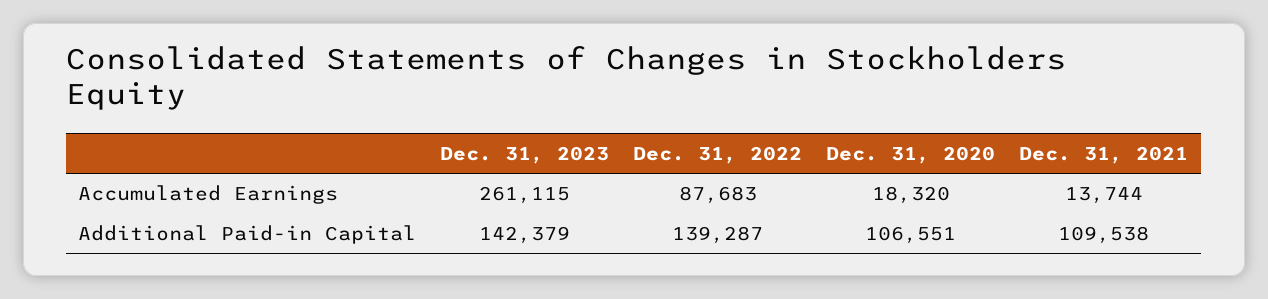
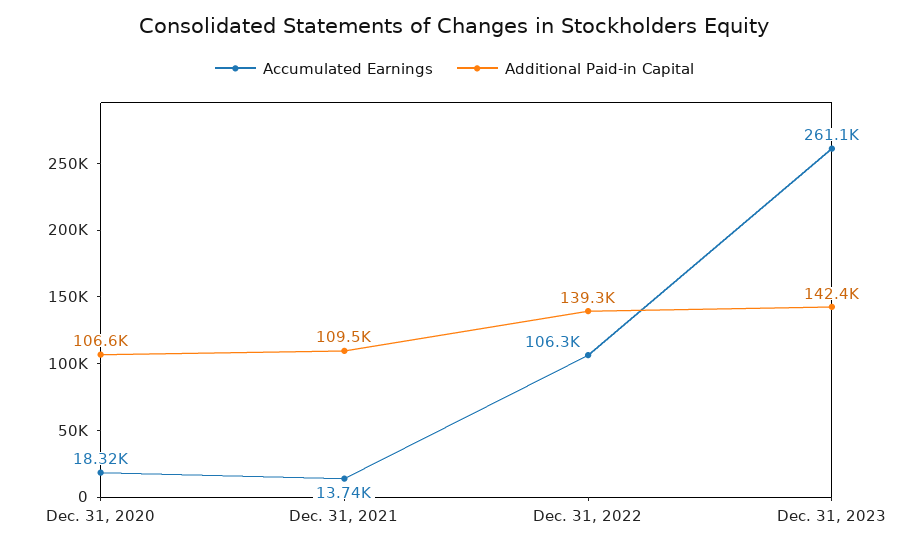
  {
    "Accumulated Earnings": {
      "Dec. 31, 2023": 261115,
-     "Dec. 31, 2022": 87683,
+     "Dec. 31, 2022": 106300,
      "Dec. 31, 2020": 18320,
      "Dec. 31, 2021": 13744
    },
    "Additional Paid-in Capital": {
      "Dec. 31, 2023": 142379,
      "Dec. 31, 2022": 139287,
      "Dec. 31, 2020": 106551,
      "Dec. 31, 2021": 109538
    }
  }

